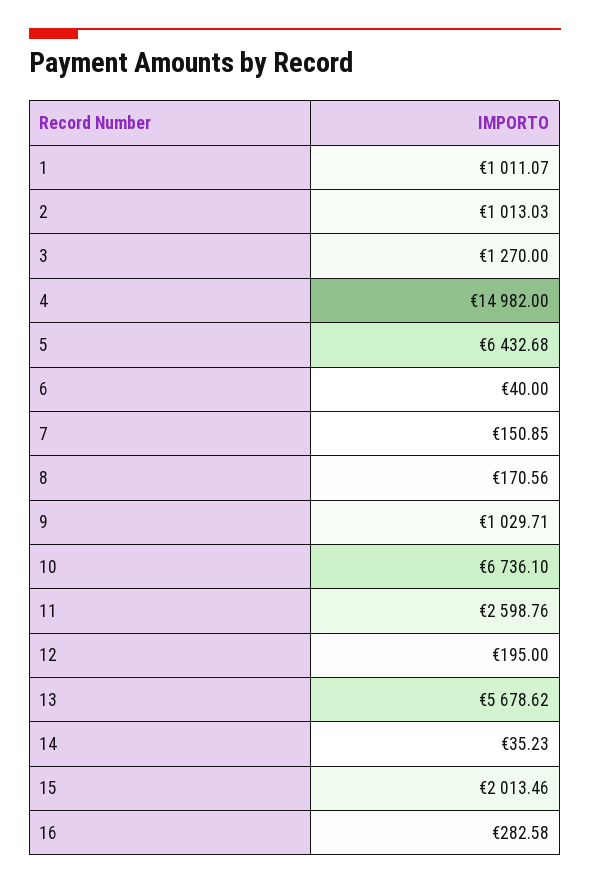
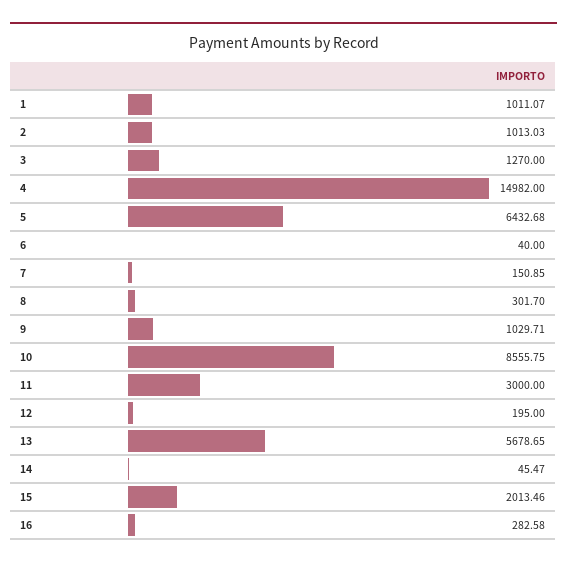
  {
    "1": 1011.07,
    "2": 1013.03,
    "3": 1270,
    "4": 14982,
    "5": 6432.68,
    "6": 40,
    "7": 150.85,
-   "8": 170.56,
+   "8": 301.7,
    "9": 1029.71,
-   "10": 6736.1,
+   "10": 8555.75,
-   "11": 2598.76,
+   "11": 3000,
    "12": 195,
-   "13": 5678.62,
+   "13": 5678.65,
-   "14": 35.23,
+   "14": 45.47,
    "15": 2013.46,
    "16": 282.58
  }

